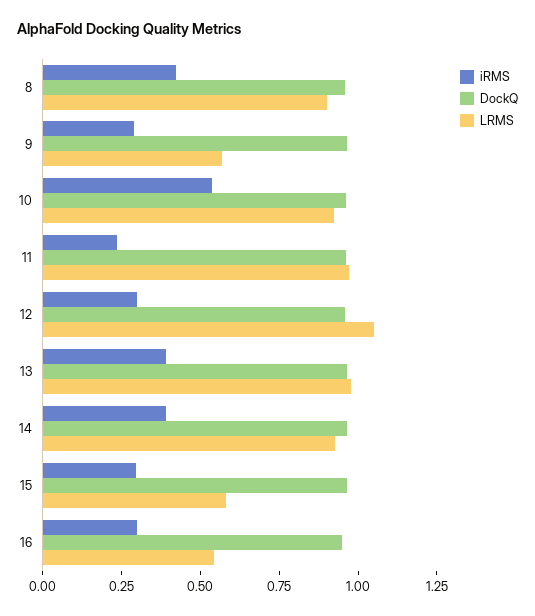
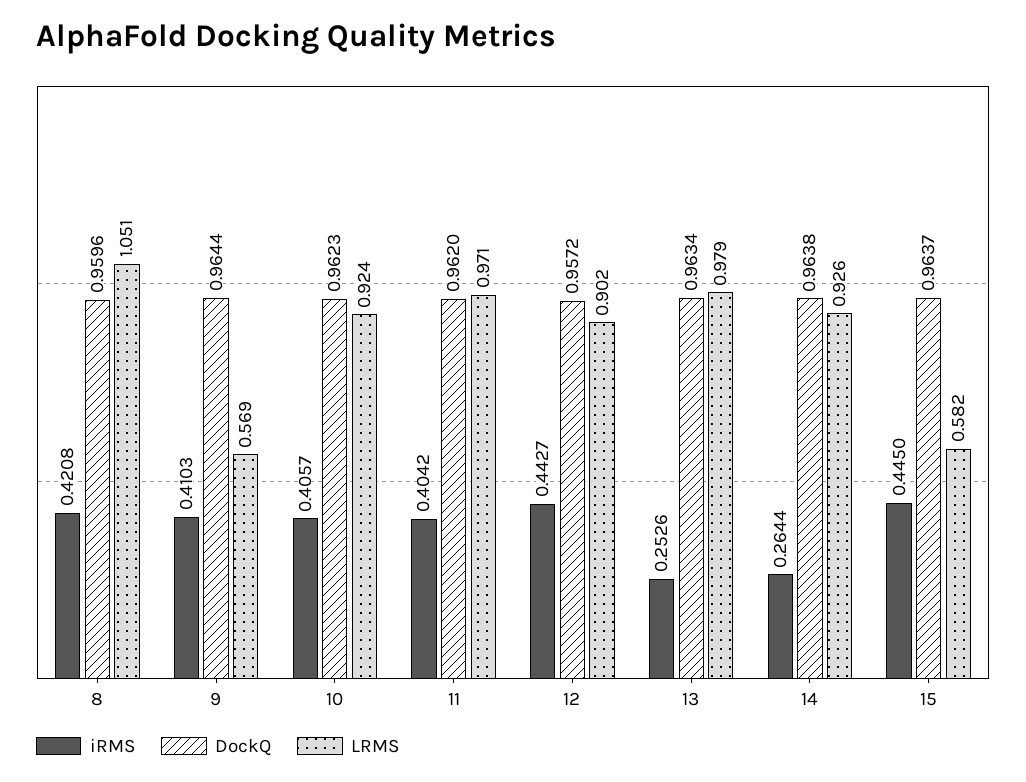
  {
    "iRMS": {
      "8": 0.4208,
-     "9": 0.3,
+     "9": 0.4103,
-     "10": 0.55,
+     "10": 0.4057,
-     "11": 0.25,
+     "11": 0.4042,
-     "12": 0.3,
+     "12": 0.4427,
-     "13": 0.4,
+     "13": 0.2526,
-     "14": 0.4,
+     "14": 0.2644,
-     "15": 0.3,
+     "15": 0.445
-     "16": 0.3
    },
    "DockQ": {
      "8": 0.9596,
      "9": 0.9644,
      "10": 0.9623,
      "11": 0.962,
      "12": 0.9572,
      "13": 0.9634,
      "14": 0.9638,
-     "15": 0.9637,
+     "15": 0.9637
-     "16": 0.95
    },
    "LRMS": {
-     "8": 0.9,
+     "8": 1.051,
      "9": 0.569,
      "10": 0.924,
      "11": 0.971,
-     "12": 1.05,
+     "12": 0.902,
      "13": 0.979,
      "14": 0.926,
-     "15": 0.582,
+     "15": 0.582
-     "16": 0.55
    }
  }

